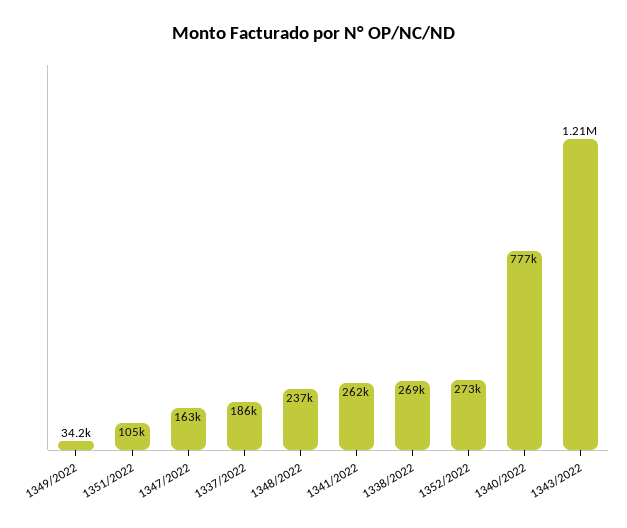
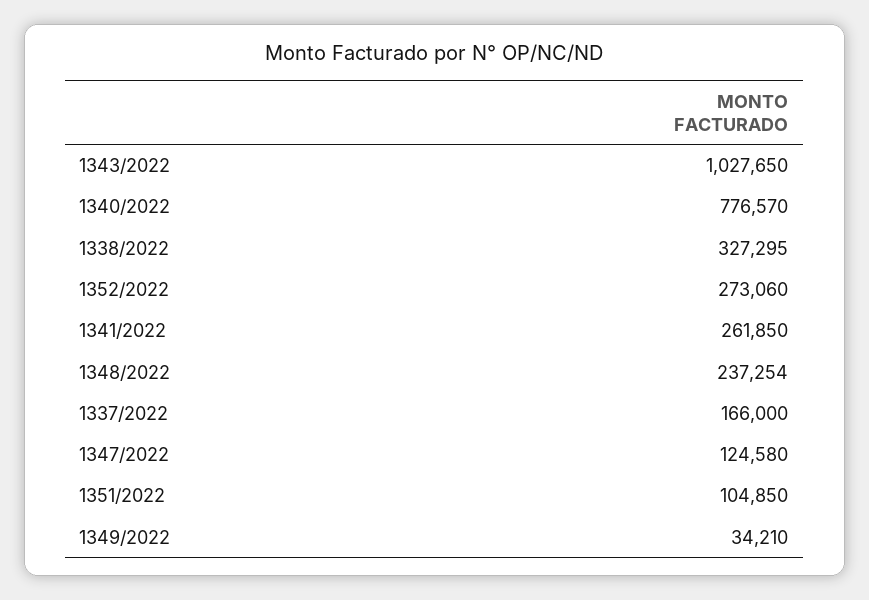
  {
    "1349/2022": 34210,
    "1351/2022": 104850,
-   "1347/2022": 163000,
+   "1347/2022": 124580,
-   "1337/2022": 186000,
+   "1337/2022": 166000,
    "1348/2022": 237254,
    "1341/2022": 261850,
-   "1338/2022": 269000,
+   "1338/2022": 327295,
    "1352/2022": 273060,
    "1340/2022": 776570,
-   "1343/2022": 1210000
+   "1343/2022": 1027650
  }

